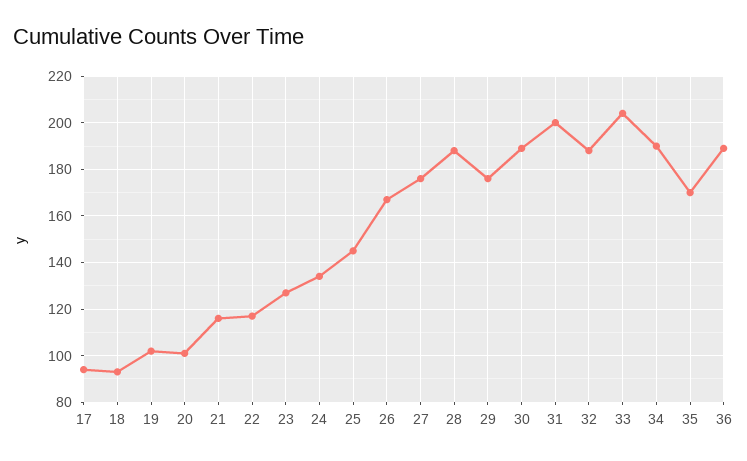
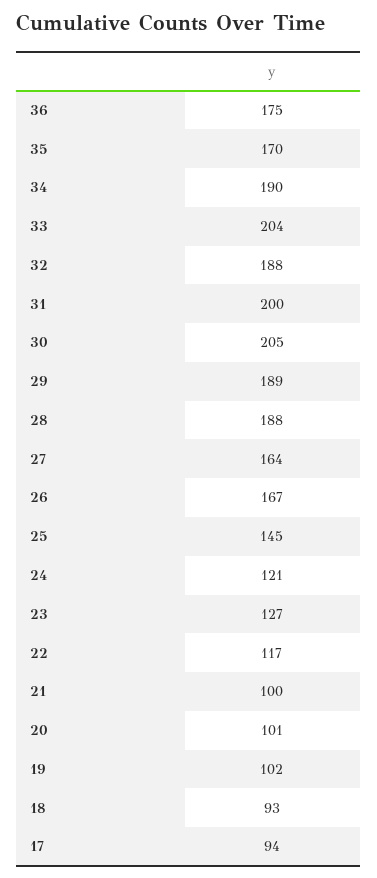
  {
    "17": 94,
    "18": 93,
    "19": 102,
    "20": 101,
-   "21": 115,
+   "21": 100,
    "22": 117,
    "23": 127,
-   "24": 135,
+   "24": 121,
    "25": 145,
    "26": 167,
-   "27": 175,
+   "27": 164,
    "28": 188,
-   "29": 175,
+   "29": 189,
-   "30": 190,
+   "30": 205,
    "31": 200,
    "32": 188,
    "33": 204,
    "34": 190,
    "35": 170,
-   "36": 190
+   "36": 175
  }

